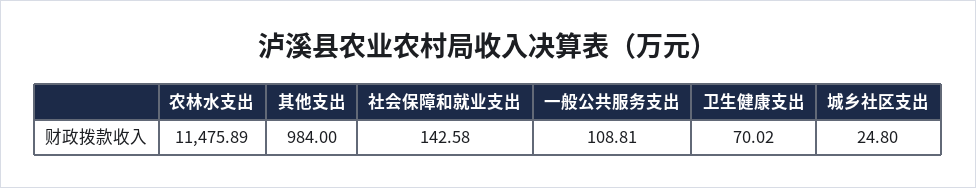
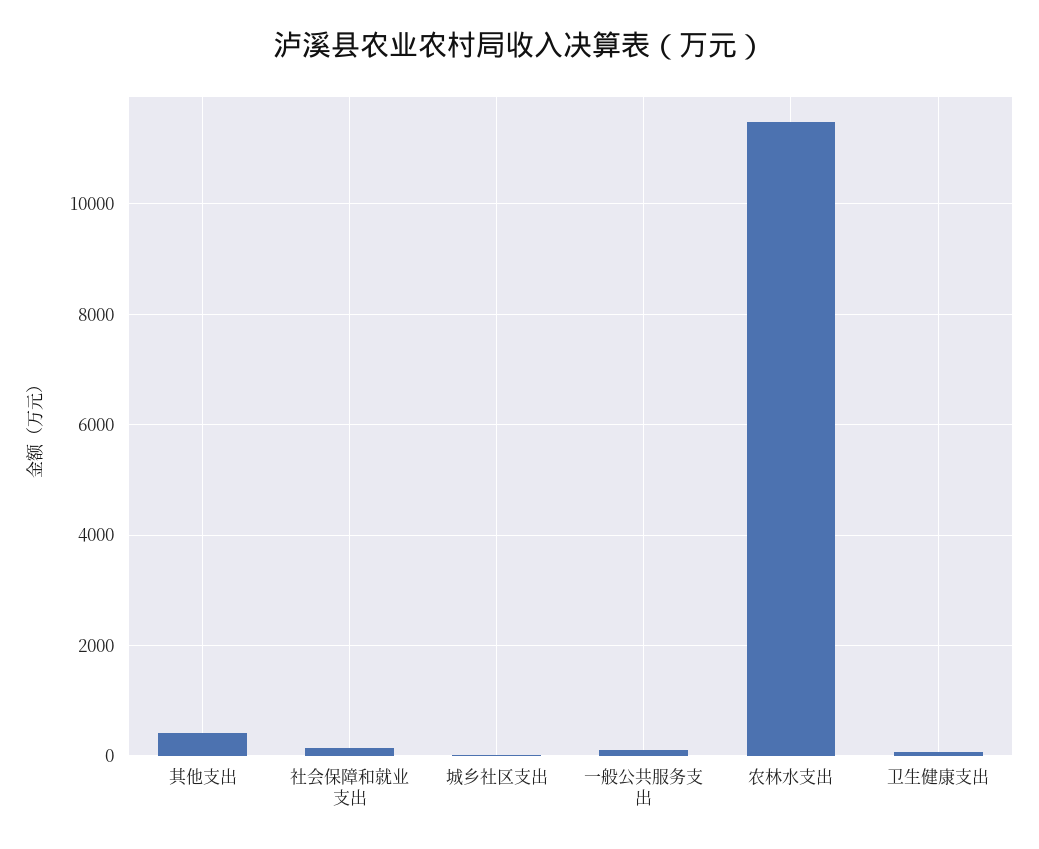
  {
    "农林水支出": 11475.89,
-   "其他支出": 984,
+   "其他支出": 400,
    "社会保障和就业支出": 142.58,
    "一般公共服务支出": 108.81,
    "卫生健康支出": 70.02,
    "城乡社区支出": 24.8
  }

